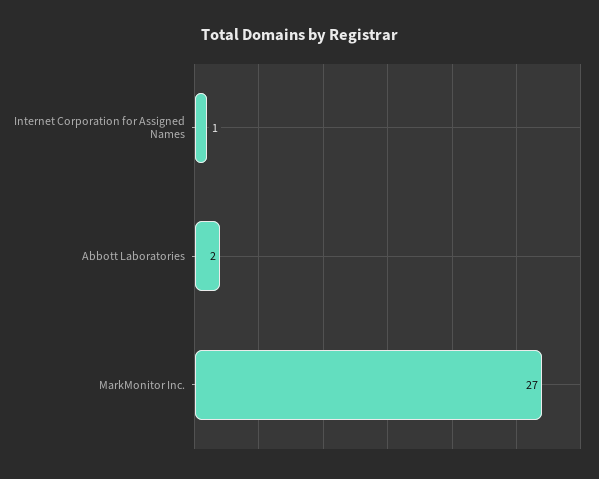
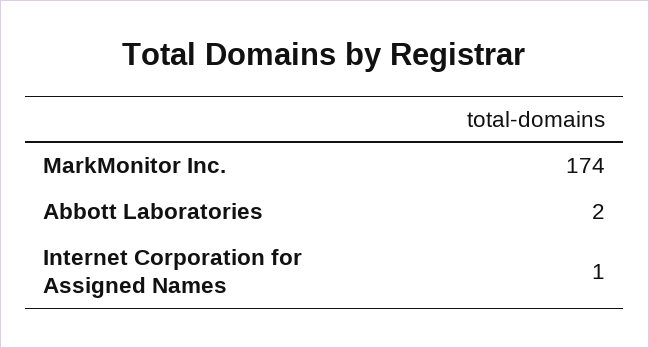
  {
    "Internet Corporation for Assigned Names": 1,
    "Abbott Laboratories": 2,
-   "MarkMonitor Inc.": 27
+   "MarkMonitor Inc.": 174
  }

